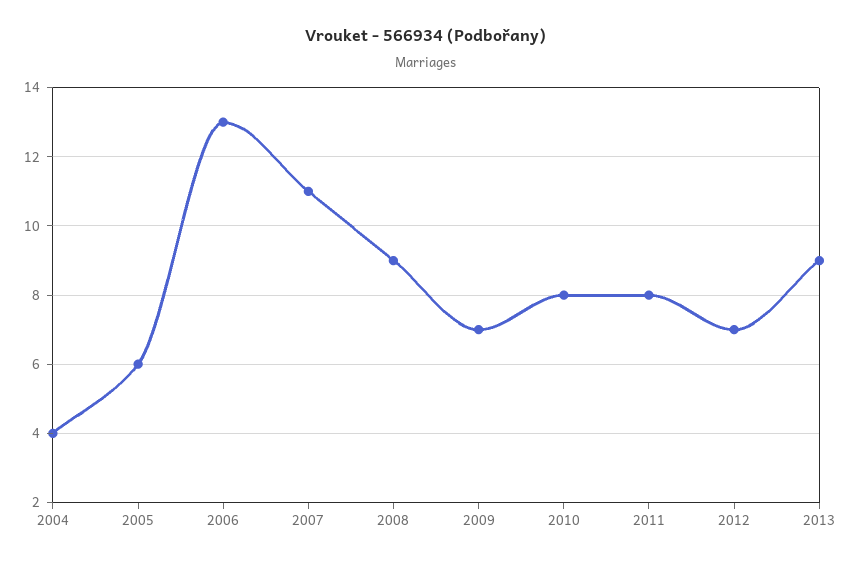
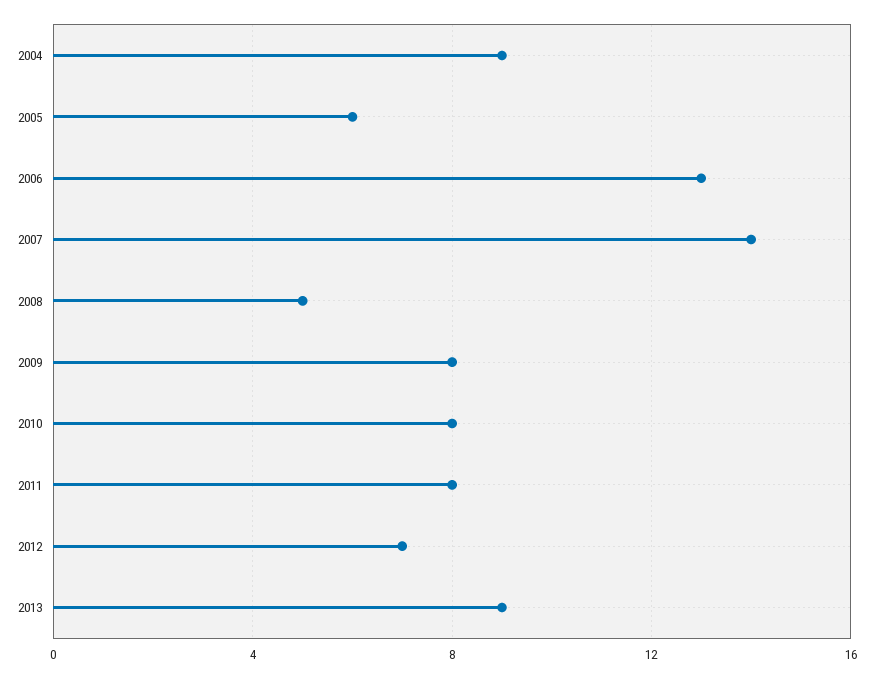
  {
-   "2004": 4,
+   "2004": 9,
    "2005": 6,
    "2006": 13,
-   "2007": 11,
+   "2007": 14,
-   "2008": 9,
+   "2008": 5,
-   "2009": 7,
+   "2009": 8,
    "2010": 8,
    "2011": 8,
    "2012": 7,
    "2013": 9
  }

